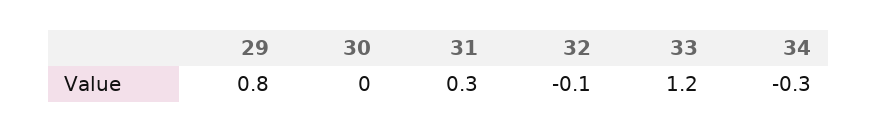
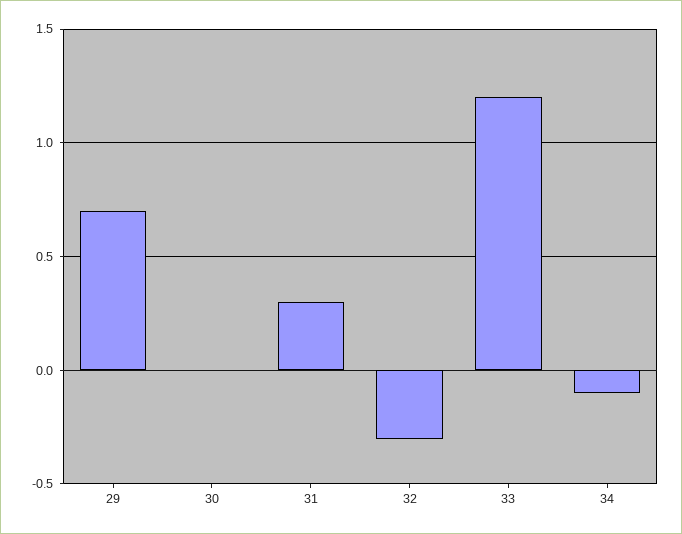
  {
-   "29": 0.8,
+   "29": 0.7,
    "30": 0,
    "31": 0.3,
-   "32": -0.1,
+   "32": -0.3,
    "33": 1.2,
-   "34": -0.3
+   "34": -0.1
  }

